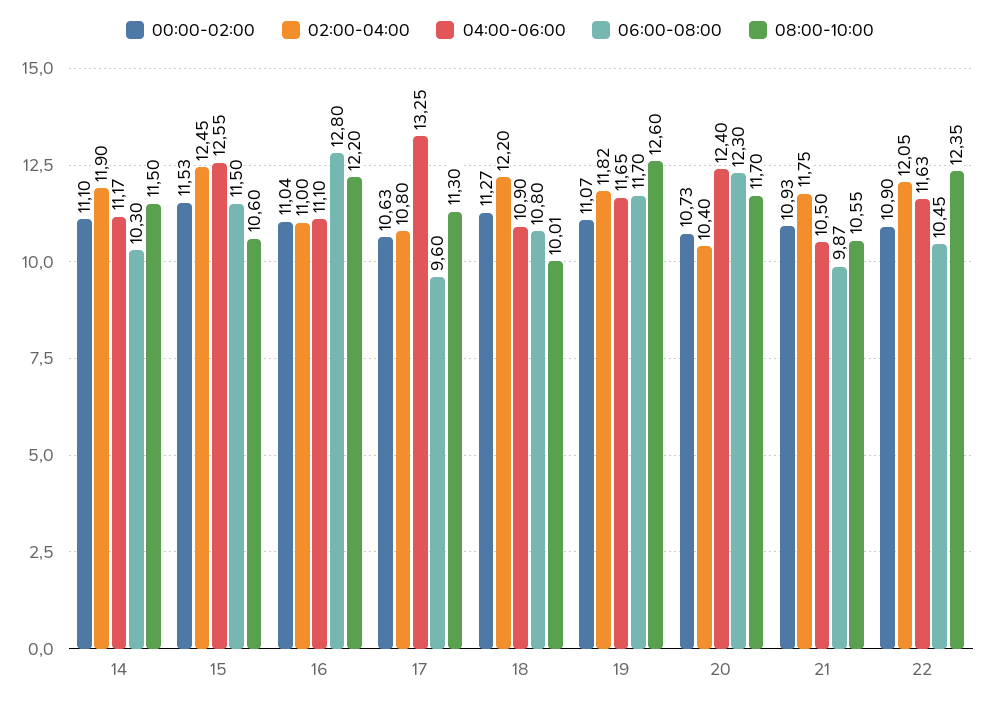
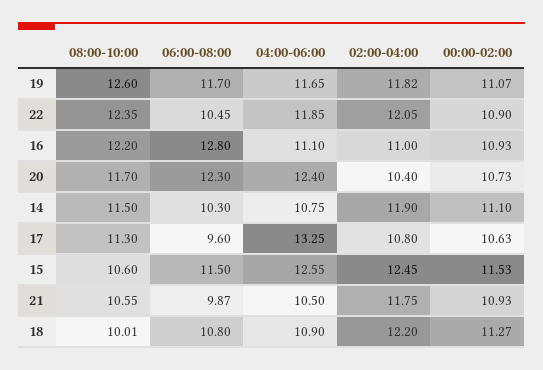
  {
    "00:00-02:00": {
      "14": 11.1,
      "15": 11.53,
-     "16": 11.04,
+     "16": 10.93,
      "17": 10.63,
      "18": 11.27,
      "19": 11.07,
      "20": 10.73,
      "21": 10.93,
      "22": 10.9
    },
    "02:00-04:00": {
      "14": 11.9,
      "15": 12.45,
      "16": 11,
      "17": 10.8,
      "18": 12.2,
      "19": 11.82,
      "20": 10.4,
      "21": 11.75,
      "22": 12.05
    },
    "04:00-06:00": {
-     "14": 11.17,
+     "14": 10.75,
      "15": 12.55,
      "16": 11.1,
      "17": 13.25,
      "18": 10.9,
      "19": 11.65,
      "20": 12.4,
      "21": 10.5,
-     "22": 11.63
+     "22": 11.85
    },
    "06:00-08:00": {
      "14": 10.3,
      "15": 11.5,
      "16": 12.8,
      "17": 9.6,
      "18": 10.8,
      "19": 11.7,
      "20": 12.3,
      "21": 9.87,
      "22": 10.45
    },
    "08:00-10:00": {
      "14": 11.5,
      "15": 10.6,
      "16": 12.2,
      "17": 11.3,
      "18": 10.01,
      "19": 12.6,
      "20": 11.7,
      "21": 10.55,
      "22": 12.35
    }
  }

